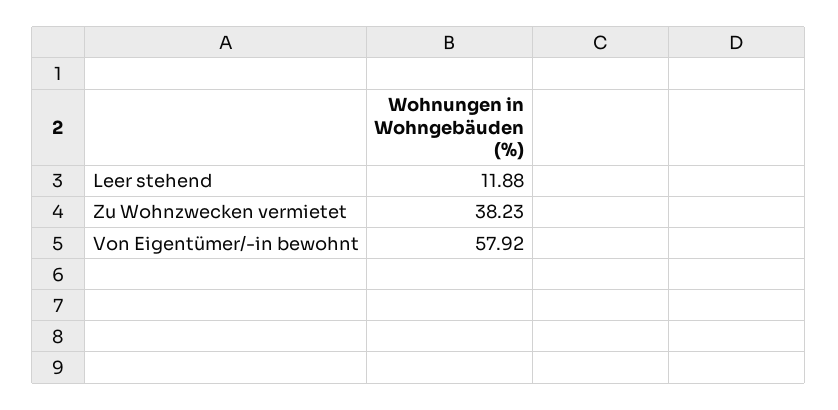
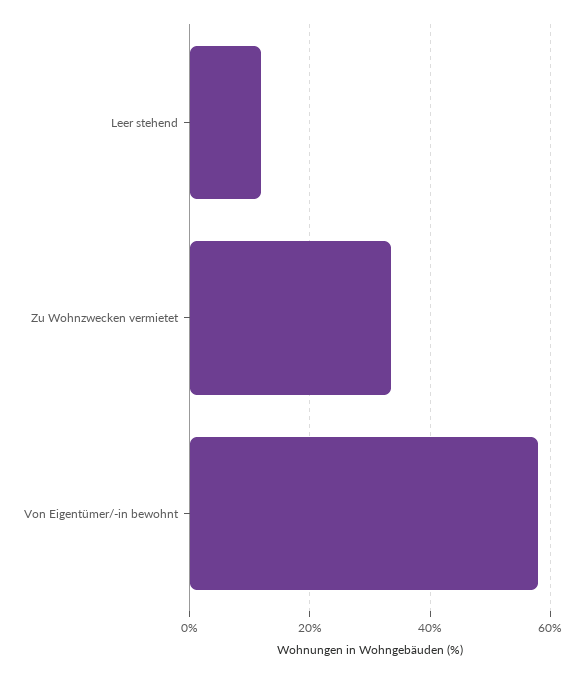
  {
    "Leer stehend": 11.88,
-   "Zu Wohnzwecken vermietet": 38.23,
+   "Zu Wohnzwecken vermietet": 34,
    "Von Eigentümer/-in bewohnt": 57.92
  }

